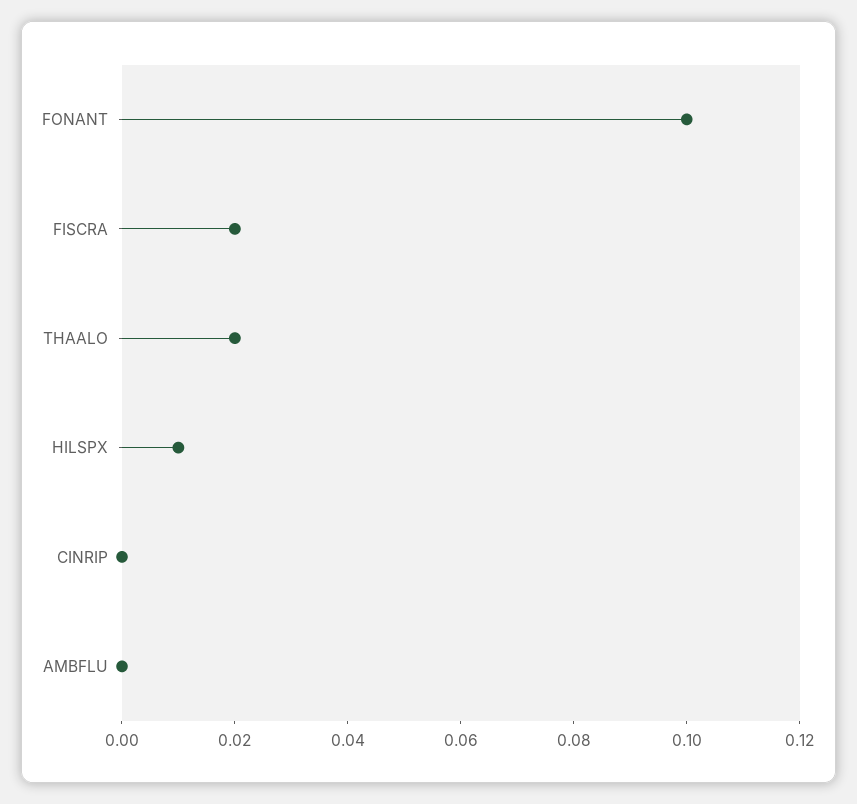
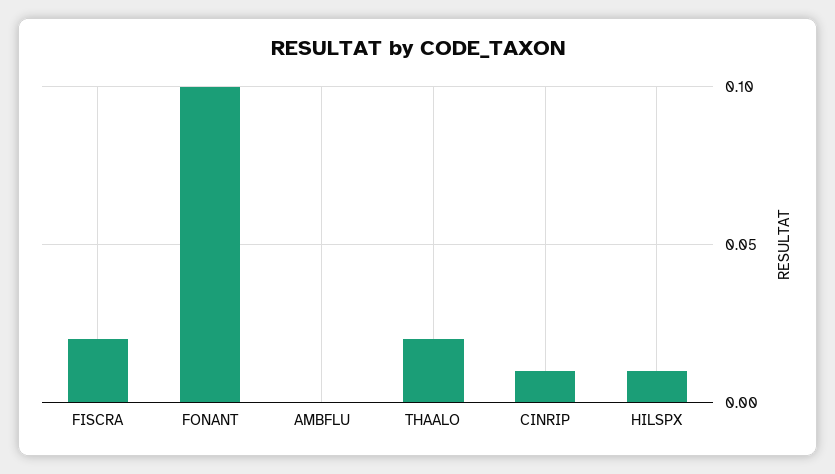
  {
    "FONANT": 0.1,
    "FISCRA": 0.02,
    "THAALO": 0.02,
    "HILSPX": 0.01,
-   "CINRIP": 0,
+   "CINRIP": 0.01,
    "AMBFLU": 0
  }

